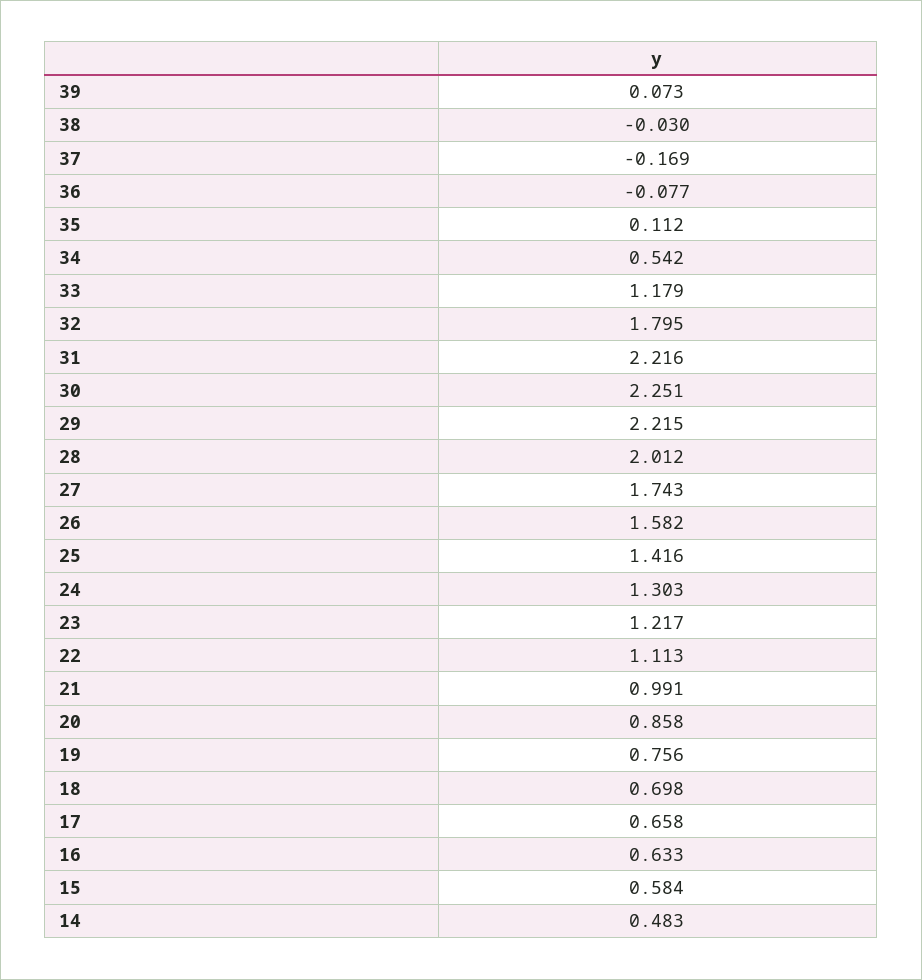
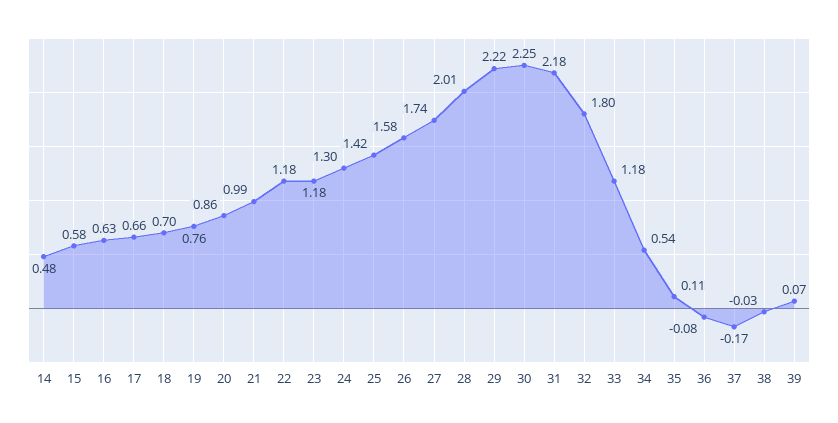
  {
    "39": 0.073,
    "38": -0.03,
    "37": -0.169,
    "36": -0.077,
    "35": 0.112,
    "34": 0.542,
    "33": 1.179,
    "32": 1.795,
-   "31": 2.216,
+   "31": 2.18,
    "30": 2.251,
    "29": 2.215,
    "28": 2.012,
    "27": 1.743,
    "26": 1.582,
    "25": 1.416,
    "24": 1.303,
-   "23": 1.217,
+   "23": 1.18,
-   "22": 1.113,
+   "22": 1.18,
    "21": 0.991,
    "20": 0.858,
    "19": 0.756,
    "18": 0.698,
    "17": 0.658,
    "16": 0.633,
    "15": 0.584,
    "14": 0.483
  }

